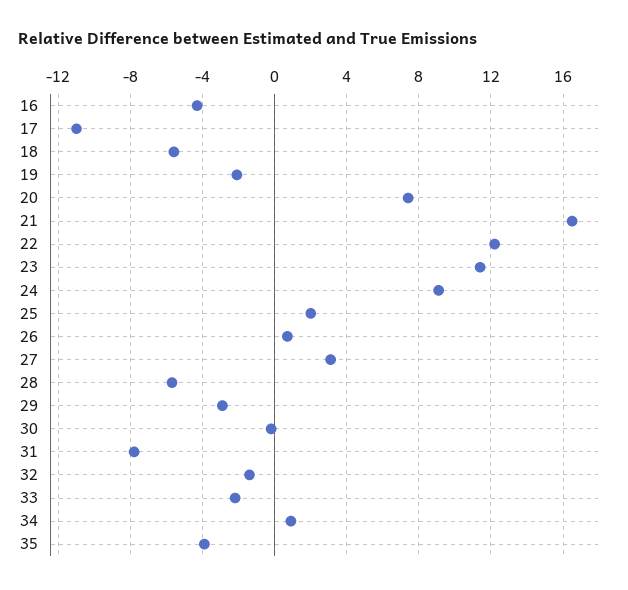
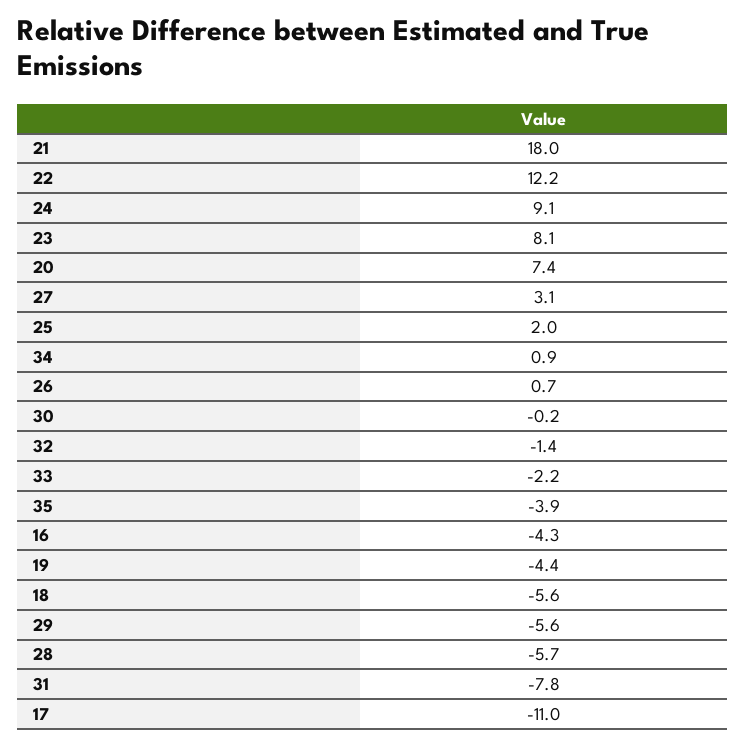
  {
    "16": -4.3,
    "17": -11,
    "18": -5.6,
-   "19": -2,
+   "19": -4.4,
    "20": 7.4,
-   "21": 16.5,
+   "21": 18,
    "22": 12.2,
-   "23": 11.5,
+   "23": 8.1,
    "24": 9.1,
    "25": 2,
    "26": 0.7,
    "27": 3.1,
    "28": -5.7,
-   "29": -3,
+   "29": -5.6,
    "30": -0.2,
    "31": -7.8,
    "32": -1.4,
    "33": -2.2,
    "34": 0.9,
    "35": -3.9
  }

